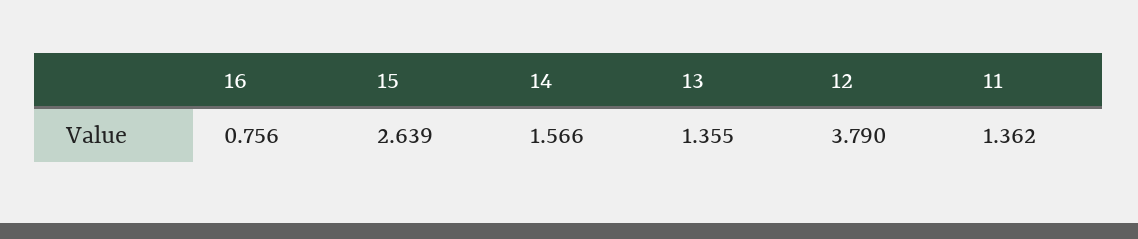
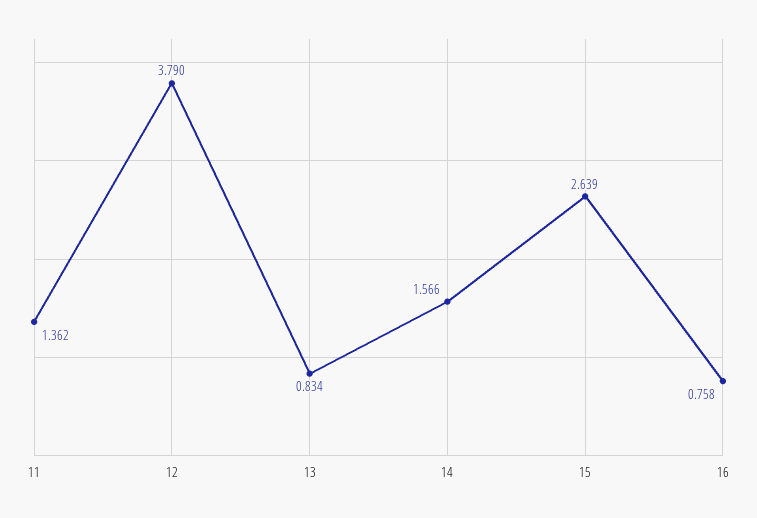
  {
-   "16": 0.756,
+   "16": 0.758,
    "15": 2.639,
    "14": 1.566,
-   "13": 1.355,
+   "13": 0.834,
    "12": 3.79,
    "11": 1.362
  }

